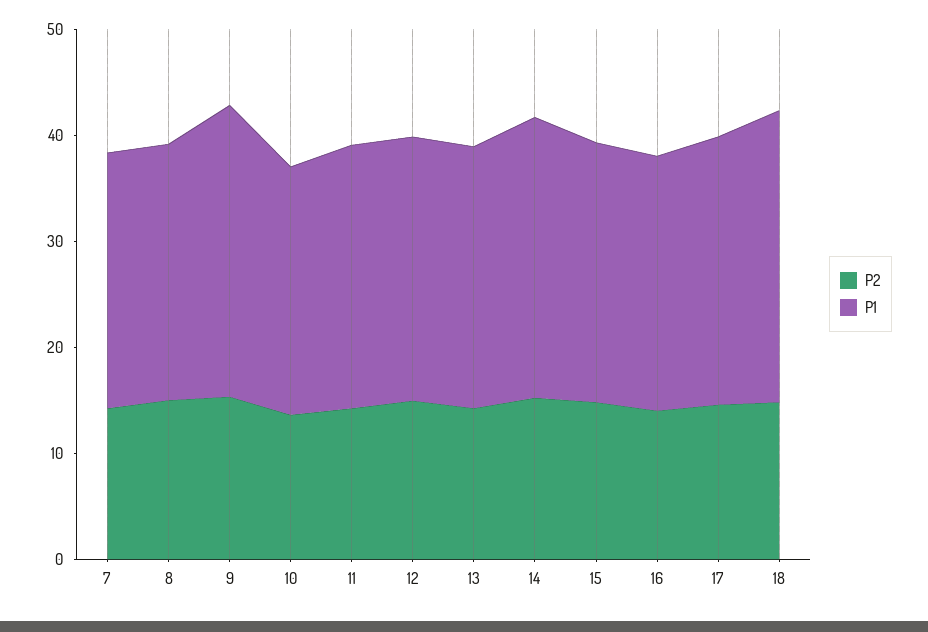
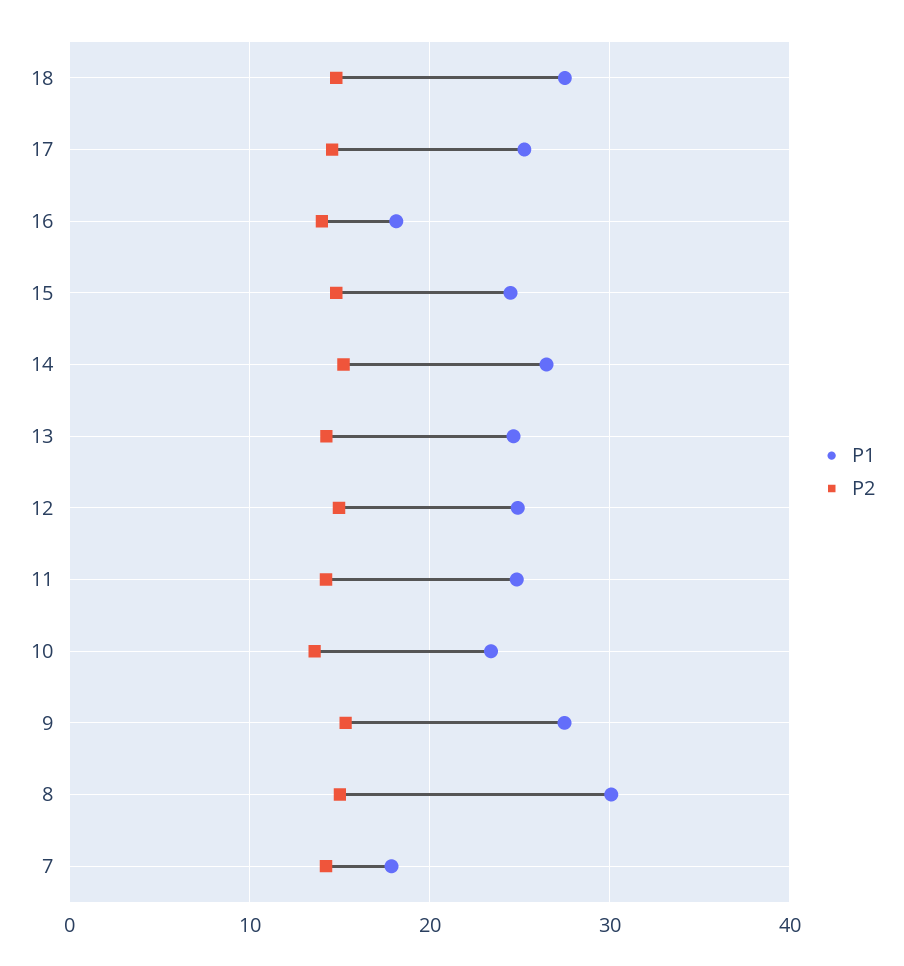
  {
    "P2": {
      "7": 14,
      "8": 15,
      "9": 15,
      "10": 14,
      "11": 14,
      "12": 15,
      "13": 14,
      "14": 15,
      "15": 15,
      "16": 14,
      "17": 15,
      "18": 15
    },
    "P1": {
-     "7": 24,
+     "7": 18,
-     "8": 24,
+     "8": 30,
      "9": 27,
      "10": 23,
      "11": 25,
      "12": 25,
      "13": 25,
      "14": 26,
      "15": 24,
-     "16": 24,
+     "16": 18,
      "17": 25,
      "18": 28
    }
  }

